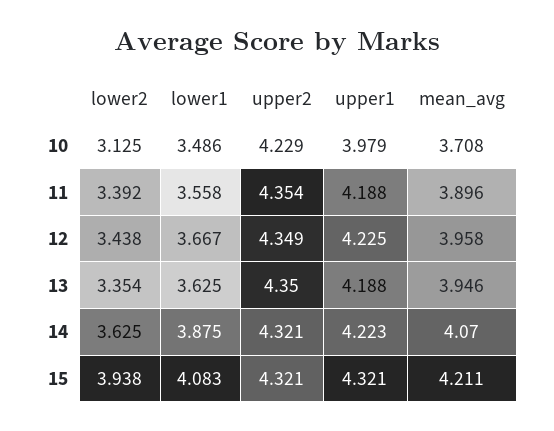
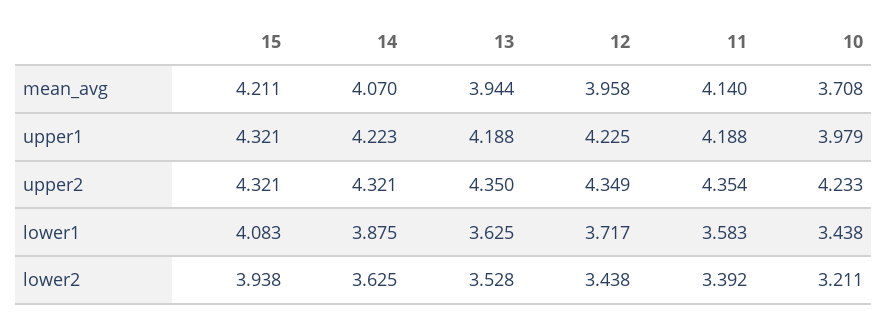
  {
    "lower2": {
-     "10": 3.125,
+     "10": 3.211,
      "11": 3.392,
      "12": 3.438,
-     "13": 3.354,
+     "13": 3.528,
      "14": 3.625,
      "15": 3.938
    },
    "lower1": {
-     "10": 3.486,
+     "10": 3.438,
-     "11": 3.558,
+     "11": 3.583,
-     "12": 3.667,
+     "12": 3.717,
      "13": 3.625,
      "14": 3.875,
      "15": 4.083
    },
    "upper2": {
-     "10": 4.229,
+     "10": 4.233,
      "11": 4.354,
      "12": 4.349,
      "13": 4.35,
      "14": 4.321,
      "15": 4.321
    },
    "upper1": {
      "10": 3.979,
      "11": 4.188,
      "12": 4.225,
      "13": 4.188,
      "14": 4.223,
      "15": 4.321
    },
    "mean_avg": {
      "10": 3.708,
-     "11": 3.896,
+     "11": 4.14,
      "12": 3.958,
-     "13": 3.946,
+     "13": 3.944,
      "14": 4.07,
      "15": 4.211
    }
  }

